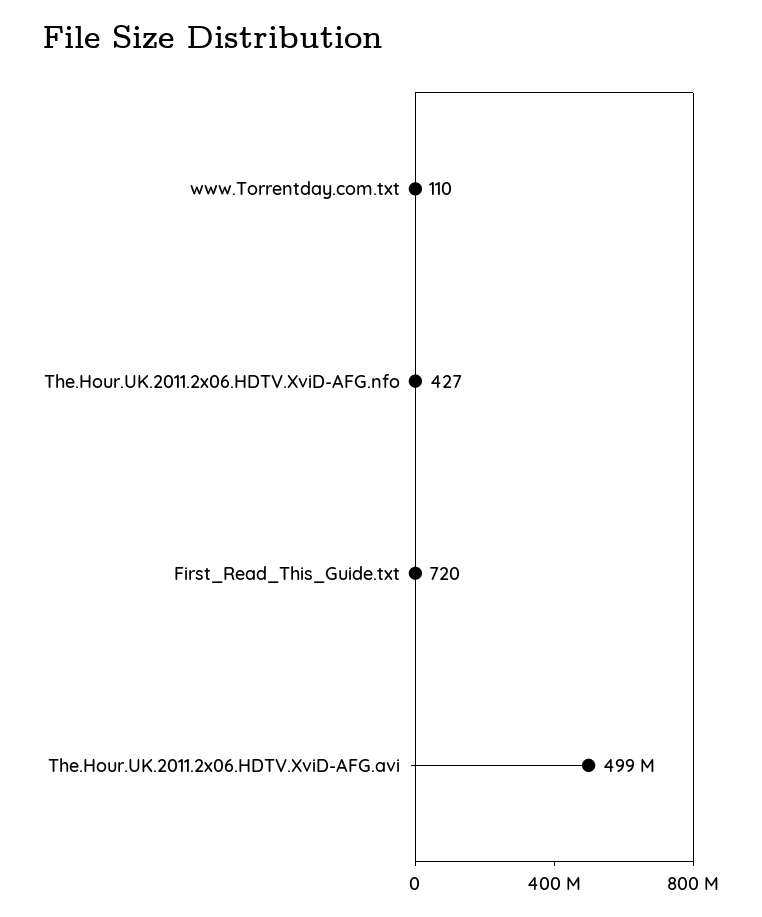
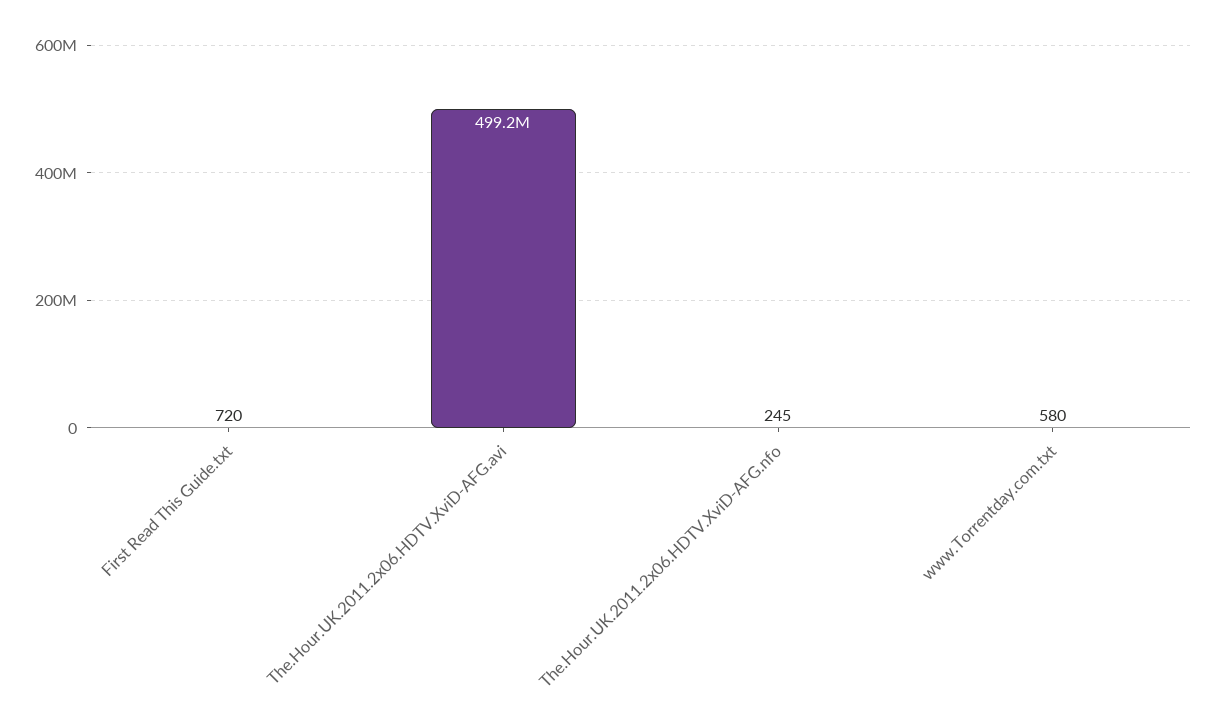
  {
-   "www.Torrentday.com.txt": 110,
+   "www.Torrentday.com.txt": 580,
-   "The.Hour.UK.2011.2x06.HDTV.XviD-AFG.nfo": 427,
+   "The.Hour.UK.2011.2x06.HDTV.XviD-AFG.nfo": 245,
    "First_Read_This_Guide.txt": 720,
    "The.Hour.UK.2011.2x06.HDTV.XviD-AFG.avi": 499200000
  }

